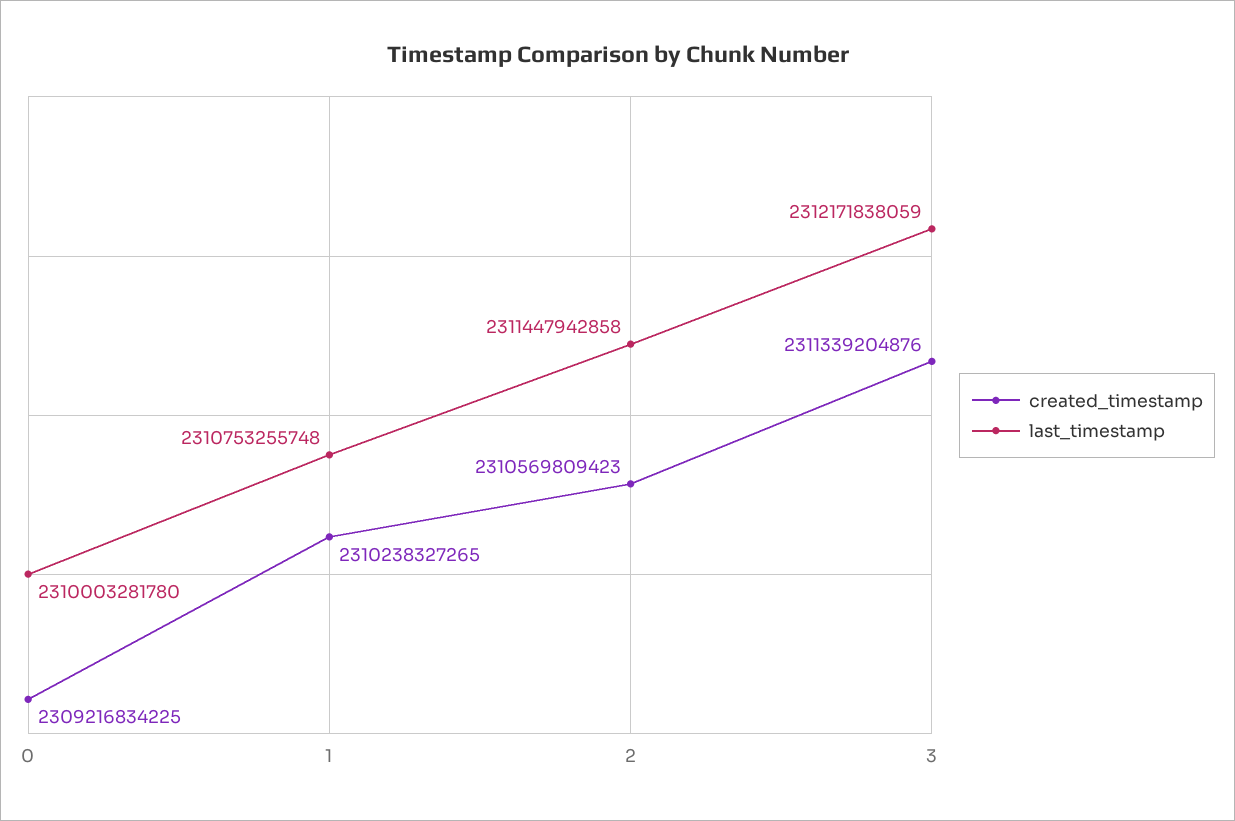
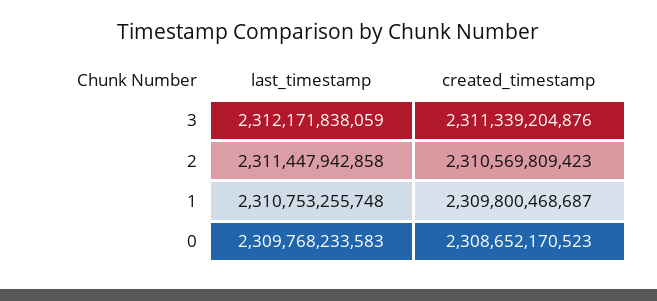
  {
    "created_timestamp": {
-     "0": 2309216834225,
+     "0": 2308652170523,
-     "1": 2310238327265,
+     "1": 2309800468687,
      "2": 2310569809423,
      "3": 2311339204876
    },
    "last_timestamp": {
-     "0": 2310003281780,
+     "0": 2309768233583,
      "1": 2310753255748,
      "2": 2311447942858,
      "3": 2312171838059
    }
  }

